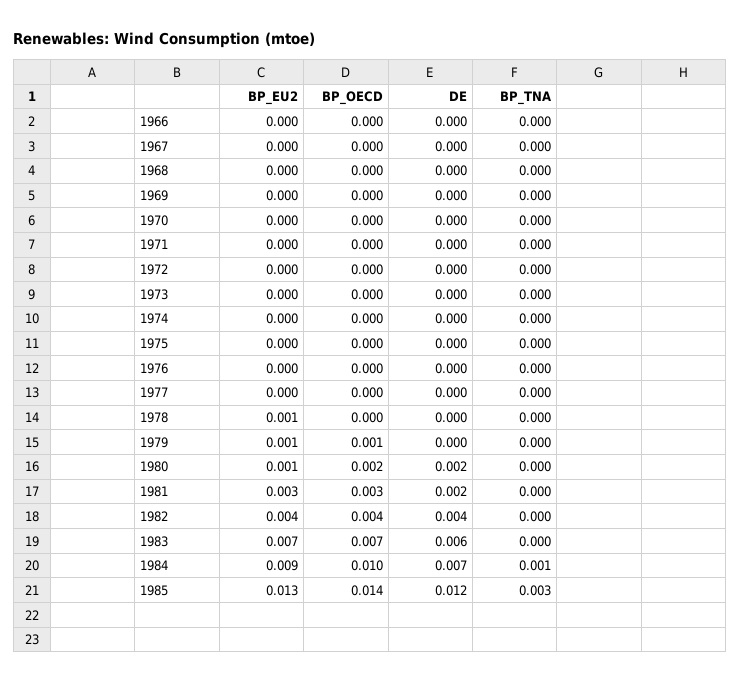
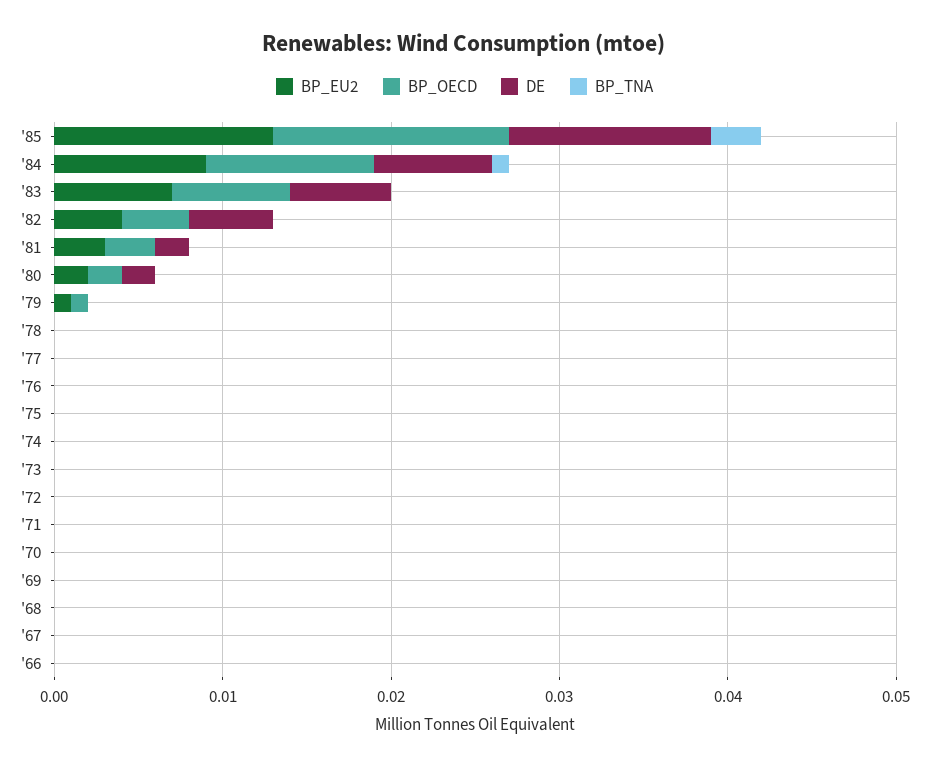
  {
    "BP_EU2": {
      "1966": 0,
      "1967": 0,
      "1968": 0,
      "1969": 0,
      "1970": 0,
      "1971": 0,
      "1972": 0,
      "1973": 0,
      "1974": 0,
      "1975": 0,
      "1976": 0,
      "1977": 0,
-     "1978": 0.001,
+     "1978": 0,
      "1979": 0.001,
-     "1980": 0.001,
+     "1980": 0.002,
      "1981": 0.003,
      "1982": 0.004,
      "1983": 0.007,
      "1984": 0.009,
      "1985": 0.013
    },
    "BP_OECD": {
      "1966": 0,
      "1967": 0,
      "1968": 0,
      "1969": 0,
      "1970": 0,
      "1971": 0,
      "1972": 0,
      "1973": 0,
      "1974": 0,
      "1975": 0,
      "1976": 0,
      "1977": 0,
      "1978": 0,
      "1979": 0.001,
      "1980": 0.002,
      "1981": 0.003,
      "1982": 0.004,
      "1983": 0.007,
      "1984": 0.01,
      "1985": 0.014
    },
    "DE": {
      "1966": 0,
      "1967": 0,
      "1968": 0,
      "1969": 0,
      "1970": 0,
      "1971": 0,
      "1972": 0,
      "1973": 0,
      "1974": 0,
      "1975": 0,
      "1976": 0,
      "1977": 0,
      "1978": 0,
      "1979": 0,
      "1980": 0.002,
      "1981": 0.002,
-     "1982": 0.004,
+     "1982": 0.005,
      "1983": 0.006,
      "1984": 0.007,
      "1985": 0.012
    },
    "BP_TNA": {
      "1966": 0,
      "1967": 0,
      "1968": 0,
      "1969": 0,
      "1970": 0,
      "1971": 0,
      "1972": 0,
      "1973": 0,
      "1974": 0,
      "1975": 0,
      "1976": 0,
      "1977": 0,
      "1978": 0,
      "1979": 0,
      "1980": 0,
      "1981": 0,
      "1982": 0,
      "1983": 0,
      "1984": 0.001,
      "1985": 0.003
    }
  }

